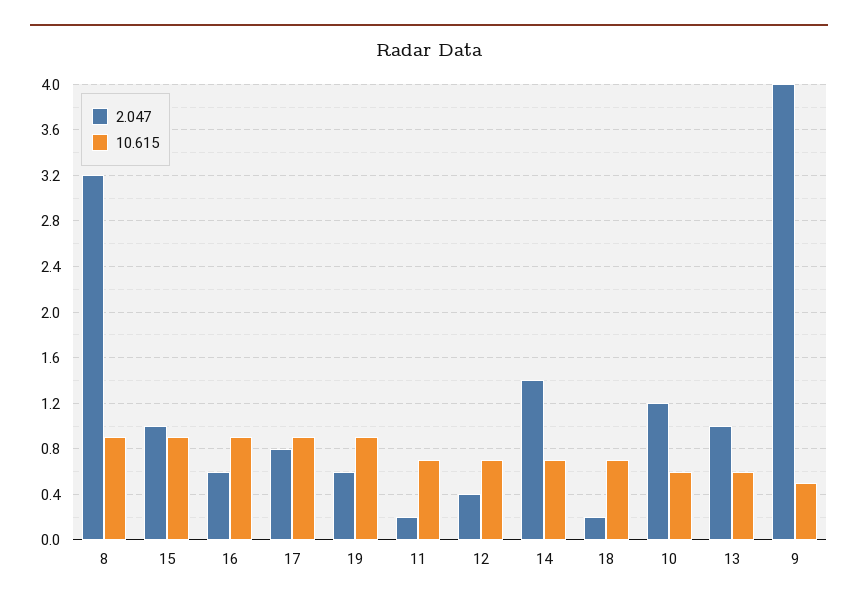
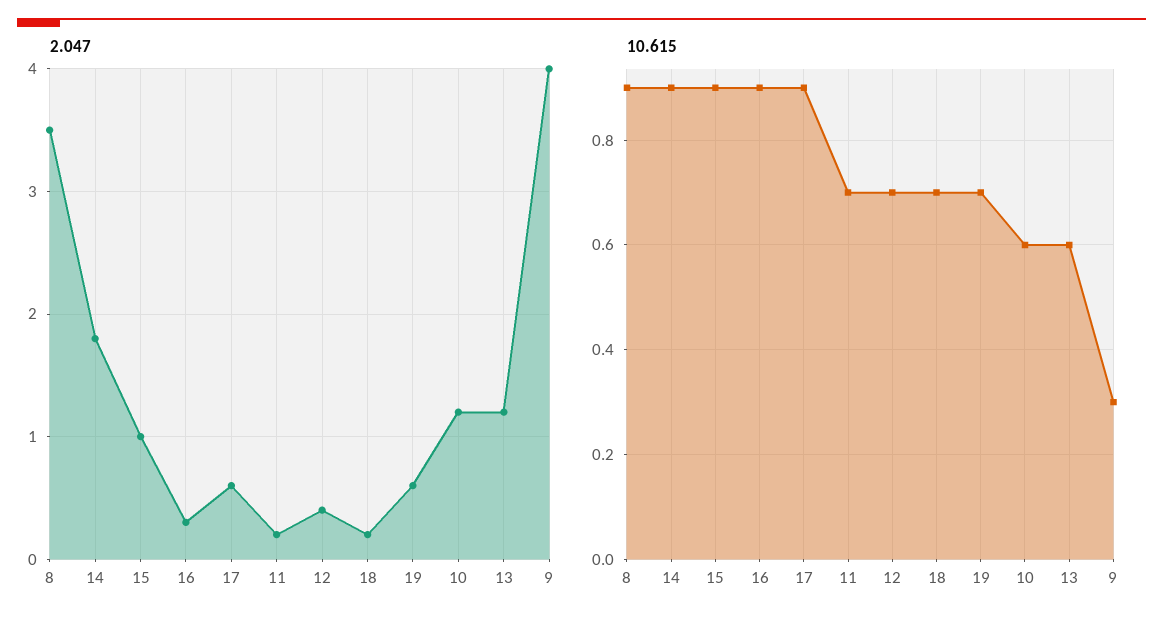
  {
    "2.047": {
-     "8": 3.2,
+     "8": 3.5,
      "15": 1,
-     "16": 0.6,
+     "16": 0.3,
-     "17": 0.8,
+     "17": 0.6,
      "19": 0.6,
      "11": 0.2,
      "12": 0.4,
-     "14": 1.4,
+     "14": 1.8,
      "18": 0.2,
      "10": 1.2,
-     "13": 1,
+     "13": 1.2,
      "9": 4
    },
    "10.615": {
      "8": 0.9,
      "15": 0.9,
      "16": 0.9,
      "17": 0.9,
-     "19": 0.9,
+     "19": 0.7,
      "11": 0.7,
      "12": 0.7,
-     "14": 0.7,
+     "14": 0.9,
      "18": 0.7,
      "10": 0.6,
      "13": 0.6,
-     "9": 0.5
+     "9": 0.3
    }
  }

